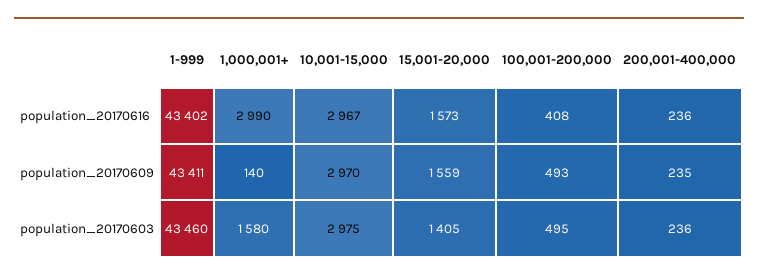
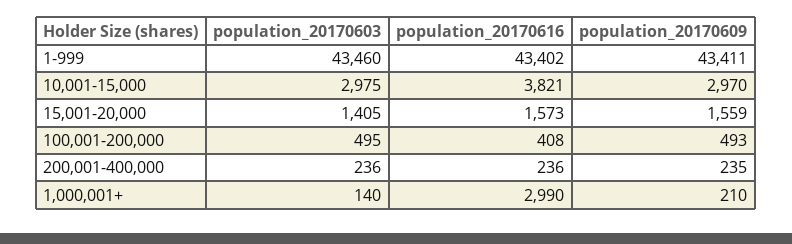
  {
    "1-999": {
      "population_20170616": 43402,
      "population_20170609": 43411,
      "population_20170603": 43460
    },
    "1,000,001+": {
      "population_20170616": 2990,
-     "population_20170609": 140,
+     "population_20170609": 210,
-     "population_20170603": 1580
+     "population_20170603": 140
    },
    "10,001-15,000": {
-     "population_20170616": 2967,
+     "population_20170616": 3821,
      "population_20170609": 2970,
      "population_20170603": 2975
    },
    "15,001-20,000": {
      "population_20170616": 1573,
      "population_20170609": 1559,
      "population_20170603": 1405
    },
    "100,001-200,000": {
      "population_20170616": 408,
      "population_20170609": 493,
      "population_20170603": 495
    },
    "200,001-400,000": {
      "population_20170616": 236,
      "population_20170609": 235,
      "population_20170603": 236
    }
  }

